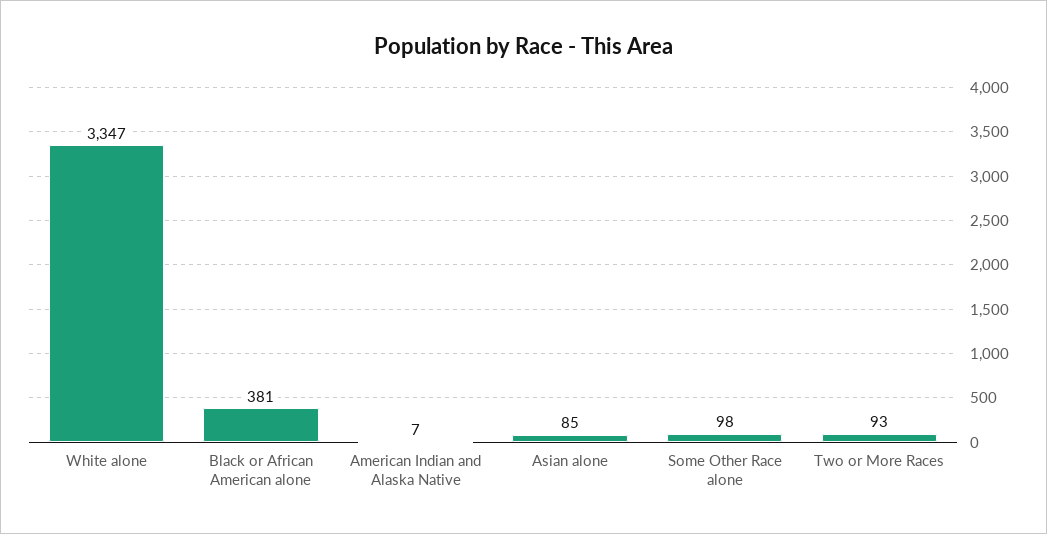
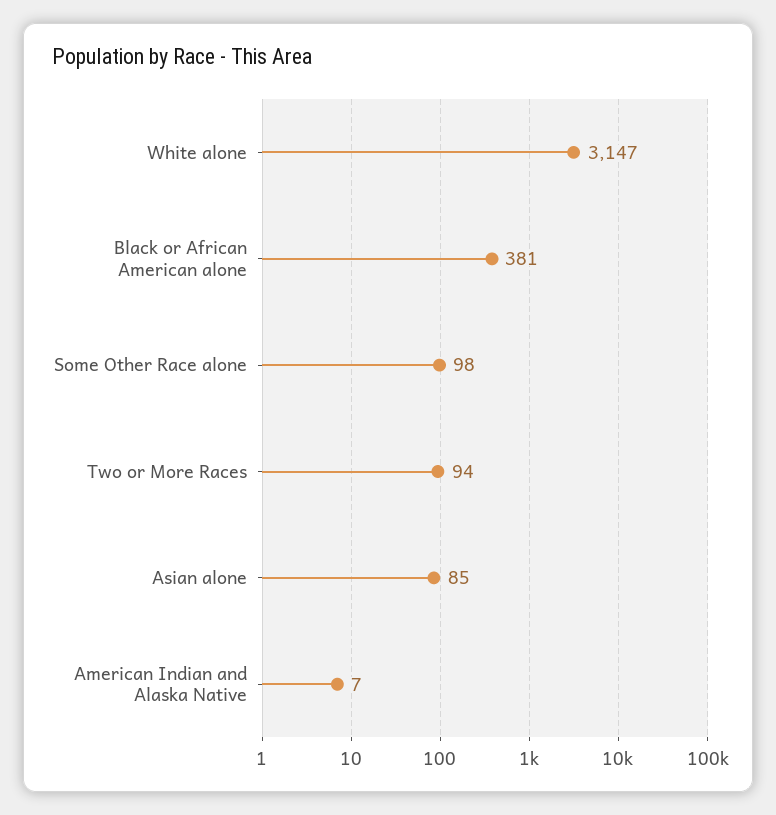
  {
-   "White alone": 3347,
+   "White alone": 3147,
    "Black or African American alone": 381,
    "American Indian and Alaska Native": 7,
    "Asian alone": 85,
    "Some Other Race alone": 98,
-   "Two or More Races": 93
+   "Two or More Races": 94
  }

